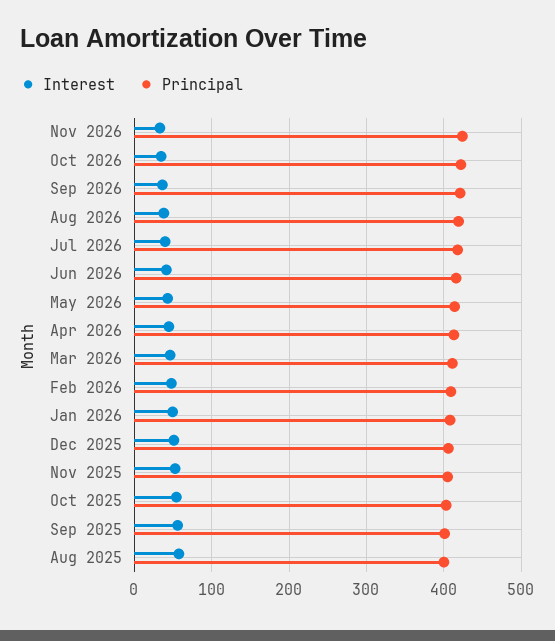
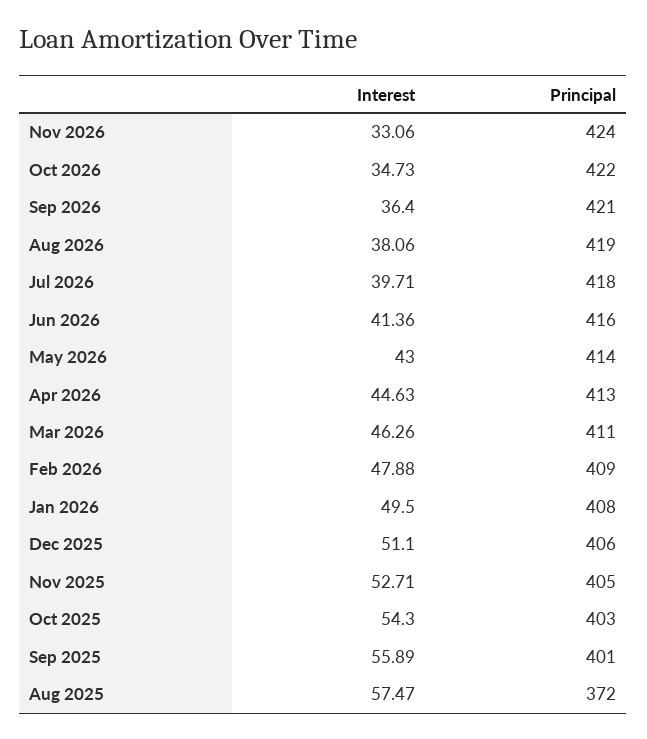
  {
    "Interest": {
      "Nov 2026": 33.06,
      "Oct 2026": 34.73,
      "Sep 2026": 36.4,
      "Aug 2026": 38.06,
      "Jul 2026": 39.71,
      "Jun 2026": 41.36,
      "May 2026": 43,
      "Apr 2026": 44.63,
      "Mar 2026": 46.26,
      "Feb 2026": 47.88,
      "Jan 2026": 49.5,
      "Dec 2025": 51.1,
      "Nov 2025": 52.71,
      "Oct 2025": 54.3,
      "Sep 2025": 55.89,
      "Aug 2025": 57.47
    },
    "Principal": {
      "Nov 2026": 424,
      "Oct 2026": 422,
      "Sep 2026": 421,
      "Aug 2026": 419,
      "Jul 2026": 418,
      "Jun 2026": 416,
      "May 2026": 414,
      "Apr 2026": 413,
      "Mar 2026": 411,
      "Feb 2026": 409,
      "Jan 2026": 408,
      "Dec 2025": 406,
      "Nov 2025": 405,
      "Oct 2025": 403,
      "Sep 2025": 401,
-     "Aug 2025": 400
+     "Aug 2025": 372
    }
  }

